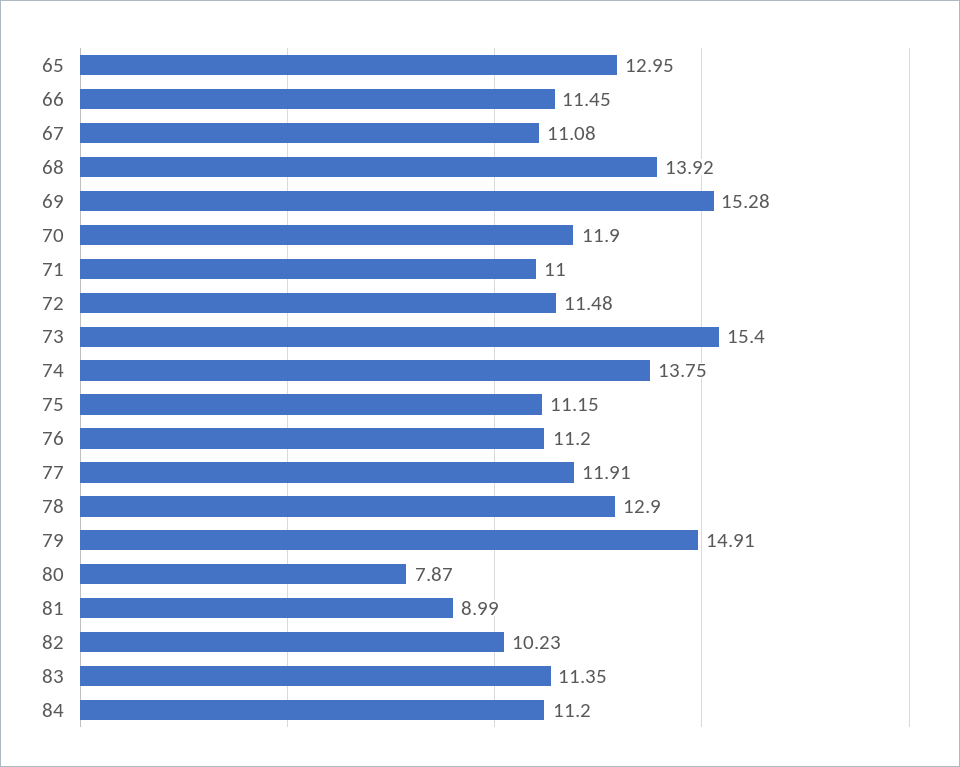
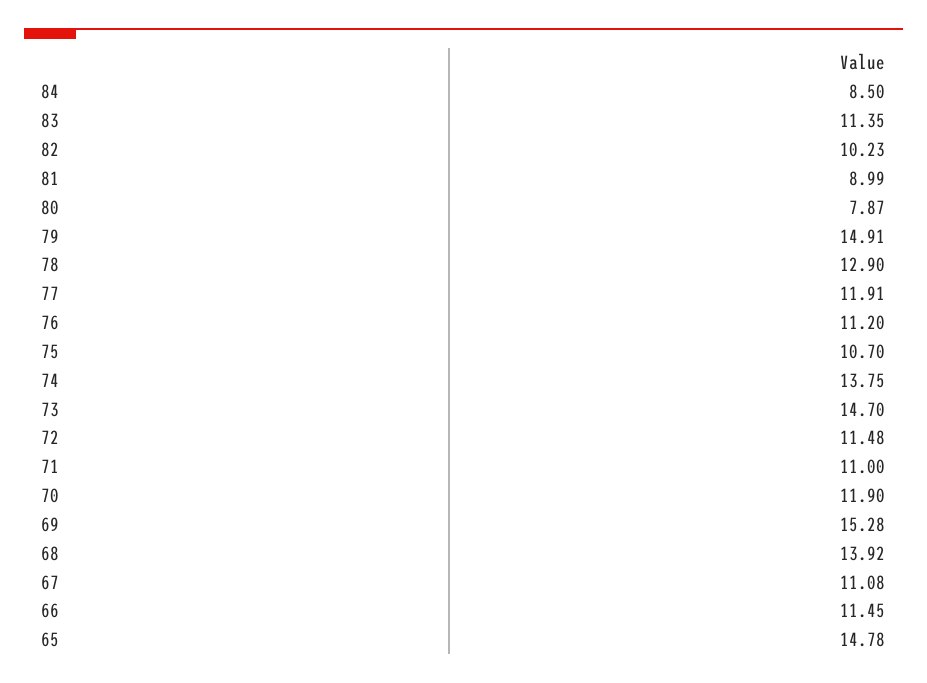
  {
-   "65": 12.95,
+   "65": 14.78,
    "66": 11.45,
    "67": 11.08,
    "68": 13.92,
    "69": 15.28,
    "70": 11.9,
    "71": 11,
    "72": 11.48,
-   "73": 15.4,
+   "73": 14.7,
    "74": 13.75,
-   "75": 11.15,
+   "75": 10.7,
    "76": 11.2,
    "77": 11.91,
    "78": 12.9,
    "79": 14.91,
    "80": 7.87,
    "81": 8.99,
    "82": 10.23,
    "83": 11.35,
-   "84": 11.2
+   "84": 8.5
  }

